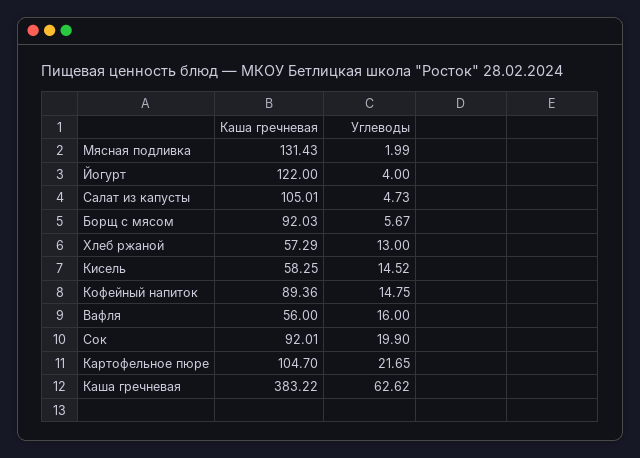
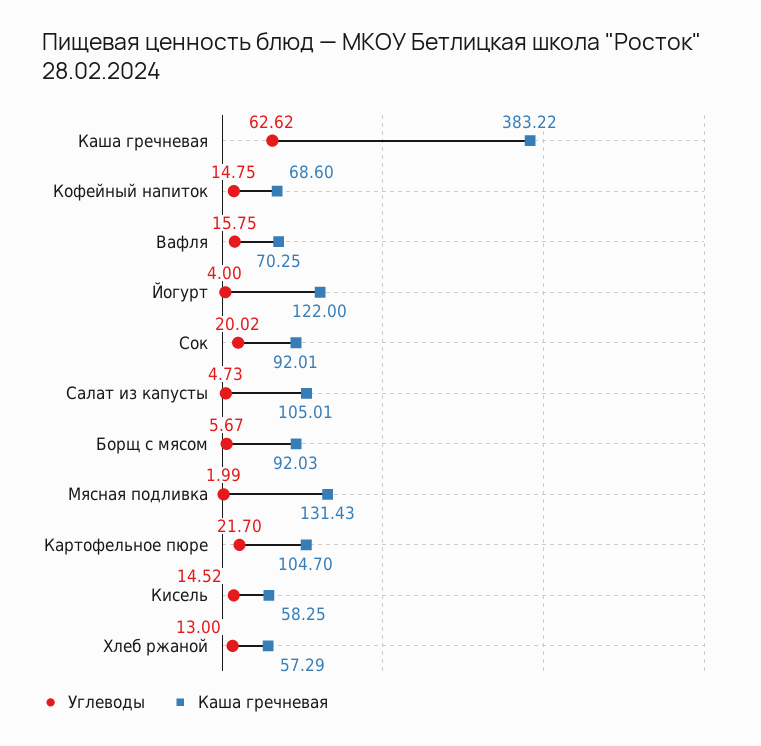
  {
    "Каша гречневая": {
      "Мясная подливка": 131.43,
      "Йогурт": 122,
      "Салат из капусты": 105.01,
      "Борщ с мясом": 92.03,
      "Хлеб ржаной": 57.29,
      "Кисель": 58.25,
-     "Кофейный напиток": 89.36,
+     "Кофейный напиток": 68.6,
-     "Вафля": 56,
+     "Вафля": 70.25,
      "Сок": 92.01,
      "Картофельное пюре": 104.7,
      "Каша гречневая": 383.22
    },
    "Углеводы": {
      "Мясная подливка": 1.99,
      "Йогурт": 4,
      "Салат из капусты": 4.73,
      "Борщ с мясом": 5.67,
      "Хлеб ржаной": 13,
      "Кисель": 14.52,
      "Кофейный напиток": 14.75,
-     "Вафля": 16,
+     "Вафля": 15.75,
-     "Сок": 19.9,
+     "Сок": 20.02,
-     "Картофельное пюре": 21.65,
+     "Картофельное пюре": 21.7,
      "Каша гречневая": 62.62
    }
  }

